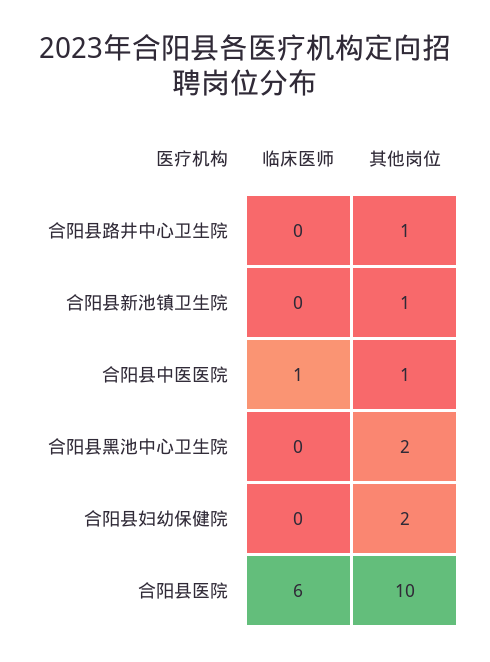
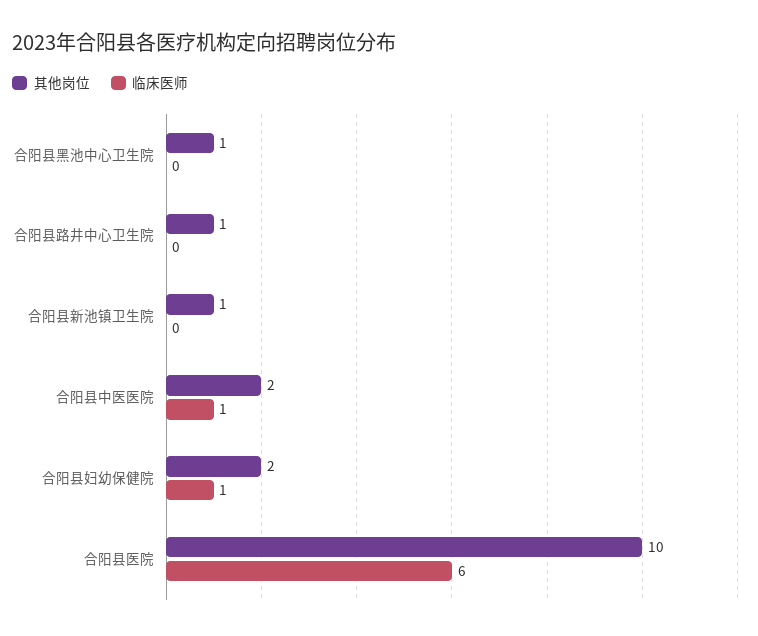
  {
    "临床医师": {
      "合阳县路井中心卫生院": 0,
      "合阳县新池镇卫生院": 0,
      "合阳县中医医院": 1,
      "合阳县黑池中心卫生院": 0,
-     "合阳县妇幼保健院": 0,
+     "合阳县妇幼保健院": 1,
      "合阳县医院": 6
    },
    "其他岗位": {
      "合阳县路井中心卫生院": 1,
      "合阳县新池镇卫生院": 1,
-     "合阳县中医医院": 1,
+     "合阳县中医医院": 2,
-     "合阳县黑池中心卫生院": 2,
+     "合阳县黑池中心卫生院": 1,
      "合阳县妇幼保健院": 2,
      "合阳县医院": 10
    }
  }

